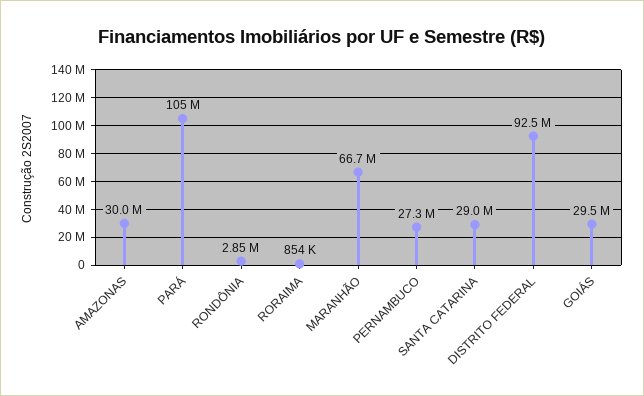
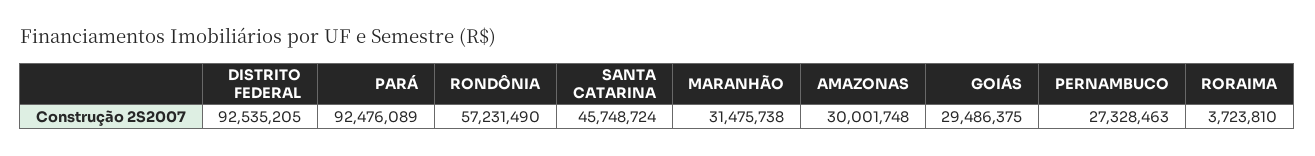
  {
    "AMAZONAS": 30001748,
-   "PARÁ": 105000000,
+   "PARÁ": 92476089,
-   "RONDÔNIA": 2850000,
+   "RONDÔNIA": 57231490,
-   "RORAIMA": 854000,
+   "RORAIMA": 3723810,
-   "MARANHÃO": 66700000,
+   "MARANHÃO": 31475738,
    "PERNAMBUCO": 27328463,
-   "SANTA CATARINA": 29000000,
+   "SANTA CATARINA": 45748724,
    "DISTRITO FEDERAL": 92535205,
    "GOIÁS": 29486375
  }

